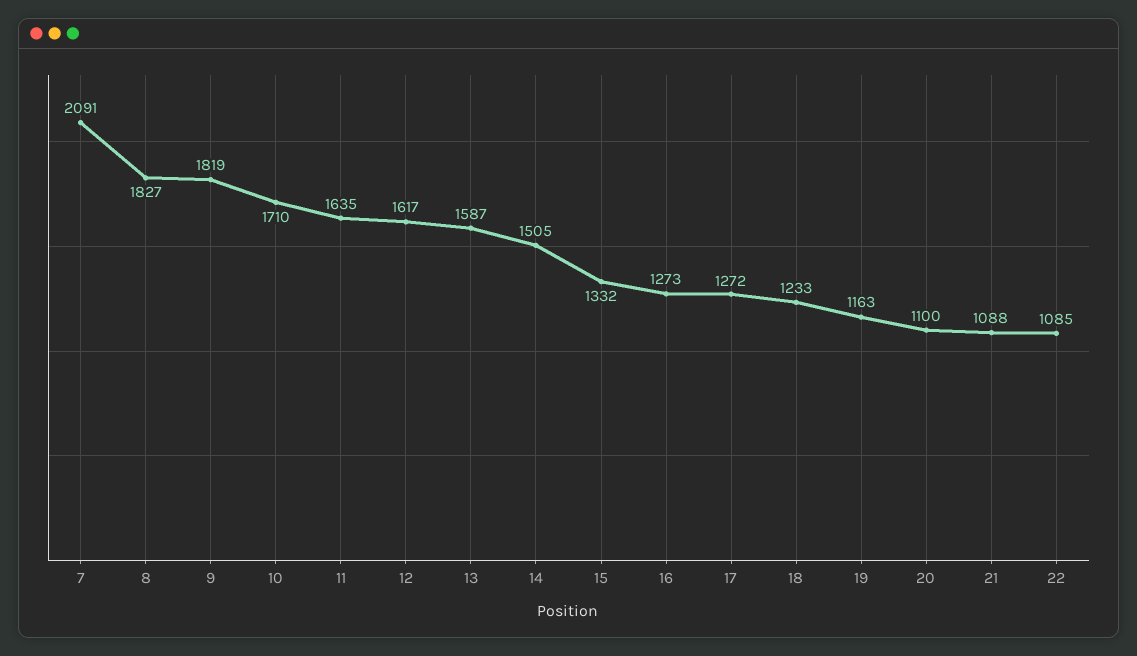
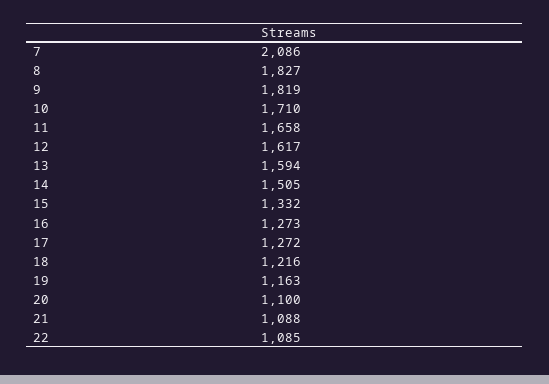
  {
-   "7": 2091,
+   "7": 2086,
    "8": 1827,
    "9": 1819,
    "10": 1710,
-   "11": 1635,
+   "11": 1658,
    "12": 1617,
-   "13": 1587,
+   "13": 1594,
    "14": 1505,
    "15": 1332,
    "16": 1273,
    "17": 1272,
-   "18": 1233,
+   "18": 1216,
    "19": 1163,
    "20": 1100,
    "21": 1088,
    "22": 1085
  }

